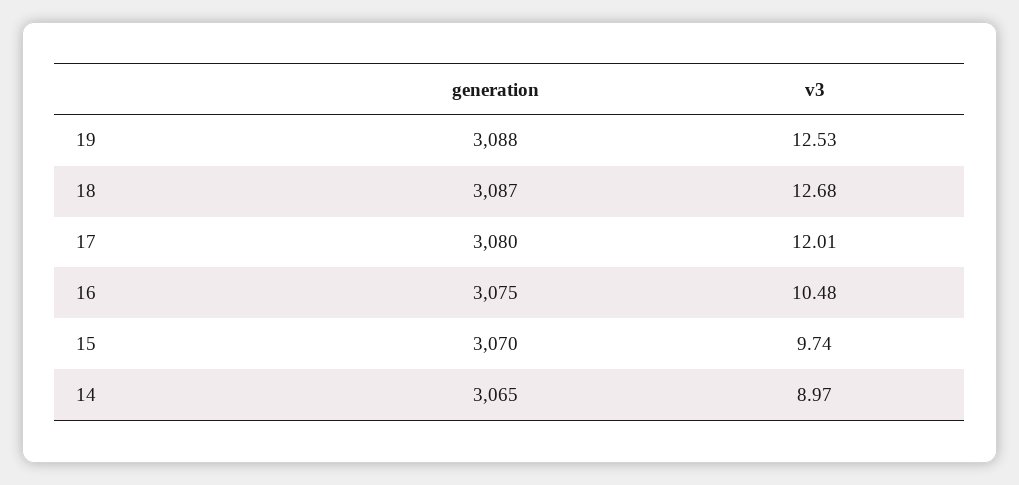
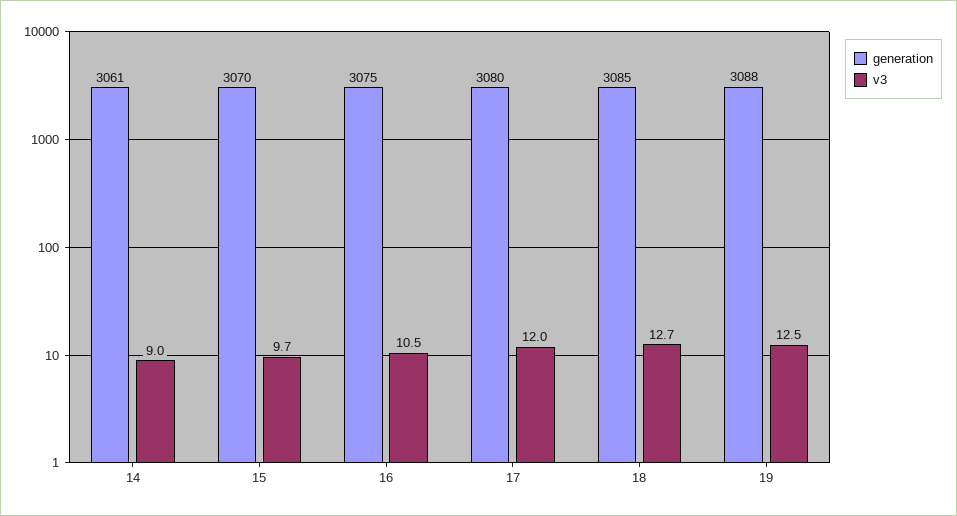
  {
    "generation": {
      "19": 3088,
-     "18": 3087,
+     "18": 3085,
      "17": 3080,
      "16": 3075,
      "15": 3070,
-     "14": 3065
+     "14": 3061
    },
    "v3": {
      "19": 12.53,
      "18": 12.68,
      "17": 12.01,
      "16": 10.48,
      "15": 9.74,
      "14": 8.97
    }
  }

